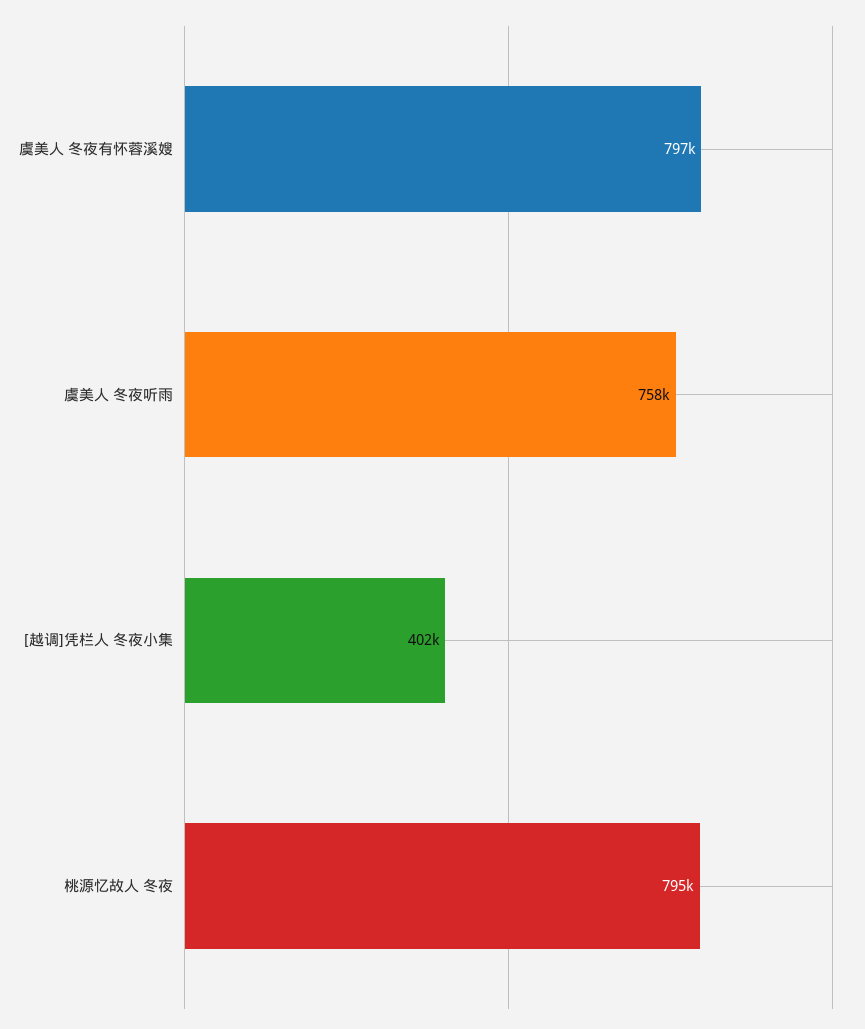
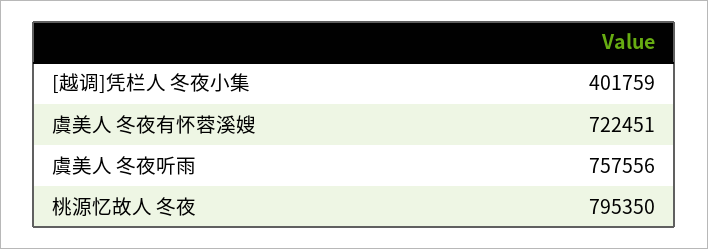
  {
-   "虞美人 冬夜有怀蓉溪嫂": 797000,
+   "虞美人 冬夜有怀蓉溪嫂": 722451,
    "虞美人 冬夜听雨": 757556,
    "[越调]凭栏人 冬夜小集": 401759,
    "桃源忆故人 冬夜": 795350
  }

